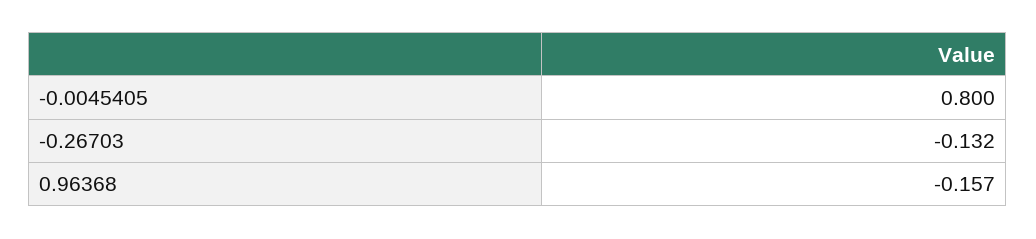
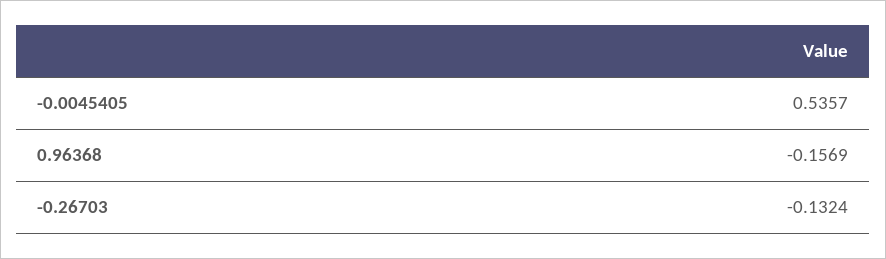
  {
-   "-0.0045405": 0.8,
+   "-0.0045405": 0.5357,
    "-0.26703": -0.1324,
    "0.96368": -0.1569
  }

